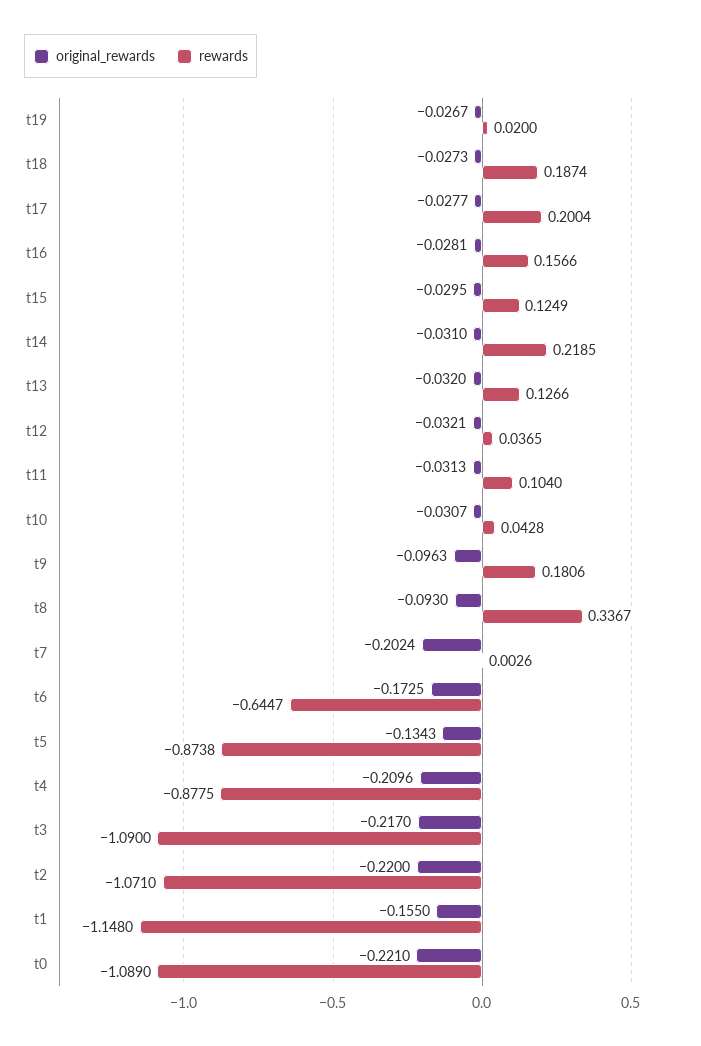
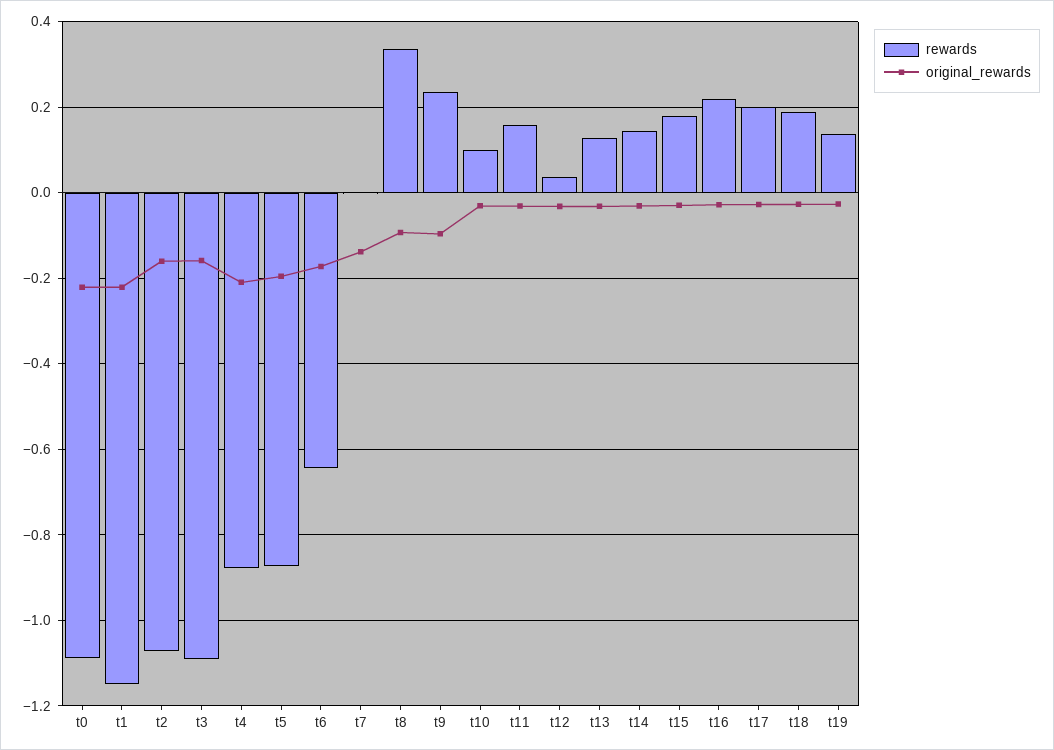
  {
    "original_rewards": {
      "t19": -0.0267,
      "t18": -0.0273,
      "t17": -0.0277,
      "t16": -0.0281,
      "t15": -0.0295,
      "t14": -0.031,
      "t13": -0.032,
      "t12": -0.0321,
      "t11": -0.0313,
      "t10": -0.0307,
      "t9": -0.0963,
      "t8": -0.093,
-     "t7": -0.2024,
+     "t7": -0.14,
      "t6": -0.1725,
-     "t5": -0.1343,
+     "t5": -0.2,
      "t4": -0.2096,
-     "t3": -0.217,
+     "t3": -0.16,
-     "t2": -0.22,
+     "t2": -0.16,
-     "t1": -0.155,
+     "t1": -0.22,
      "t0": -0.221
    },
    "rewards": {
-     "t19": 0.02,
+     "t19": 0.14,
      "t18": 0.1874,
      "t17": 0.2004,
-     "t16": 0.1566,
+     "t16": 0.22,
-     "t15": 0.1249,
+     "t15": 0.18,
-     "t14": 0.2185,
+     "t14": 0.14,
      "t13": 0.1266,
      "t12": 0.0365,
-     "t11": 0.104,
+     "t11": 0.16,
-     "t10": 0.0428,
+     "t10": 0.1,
-     "t9": 0.1806,
+     "t9": 0.24,
      "t8": 0.3367,
      "t7": 0.0026,
      "t6": -0.6447,
      "t5": -0.8738,
      "t4": -0.8775,
      "t3": -1.09,
      "t2": -1.071,
      "t1": -1.148,
      "t0": -1.089
    }
  }

